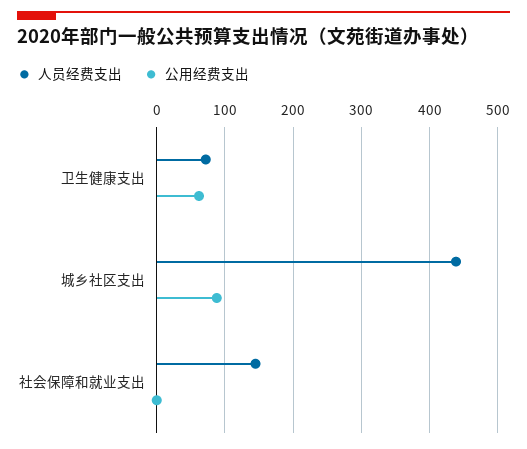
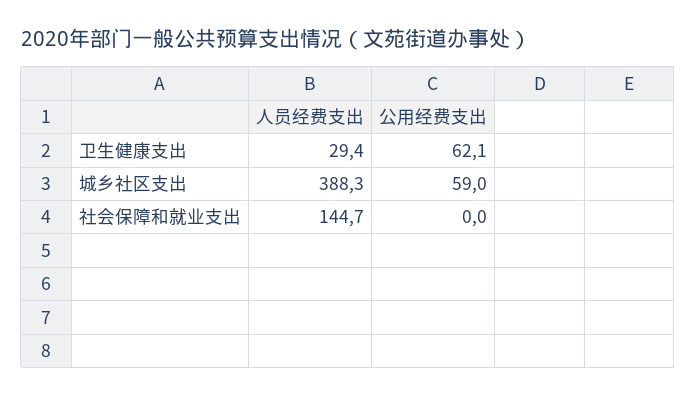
  {
    "人员经费支出": {
-     "卫生健康支出": 70,
+     "卫生健康支出": 29.4,
-     "城乡社区支出": 440,
+     "城乡社区支出": 388.3,
      "社会保障和就业支出": 144.7
    },
    "公用经费支出": {
      "卫生健康支出": 62.1,
-     "城乡社区支出": 90,
+     "城乡社区支出": 59,
      "社会保障和就业支出": 0
    }
  }

